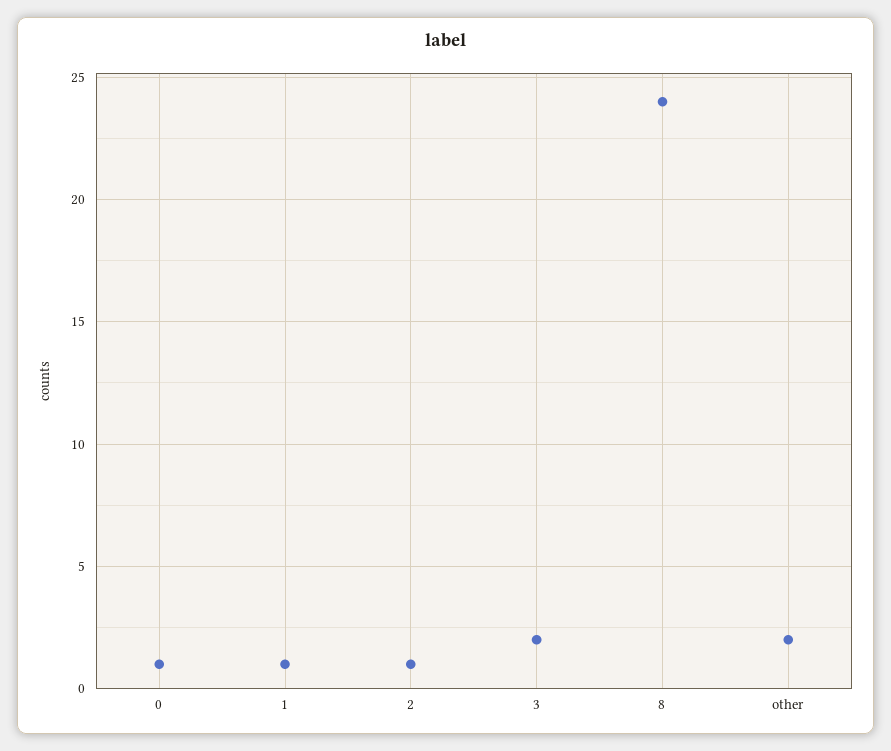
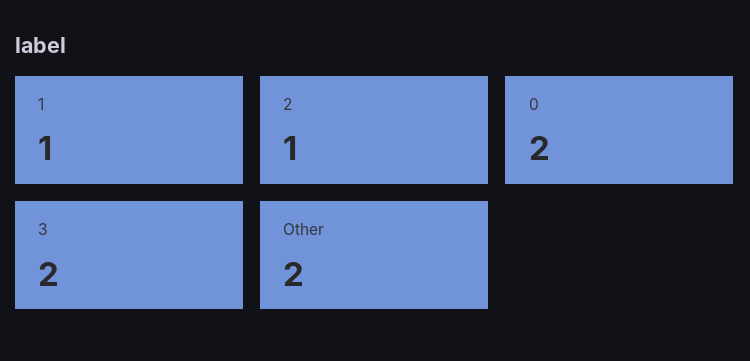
  {
-   "0": 1,
+   "0": 2,
    "1": 1,
    "2": 1,
    "3": 2,
-   "8": 24,
    "other": 2
  }

